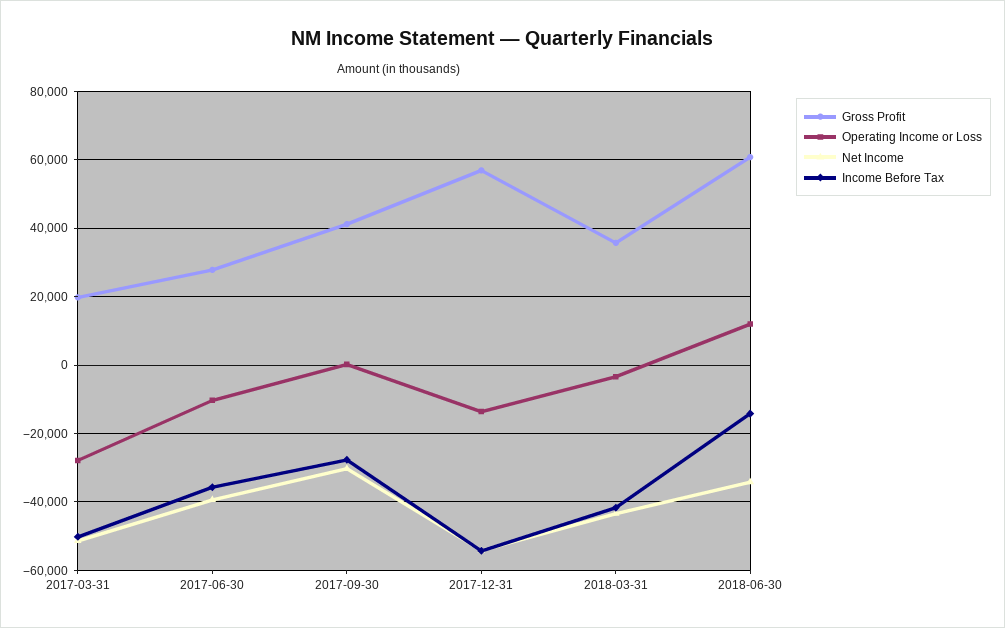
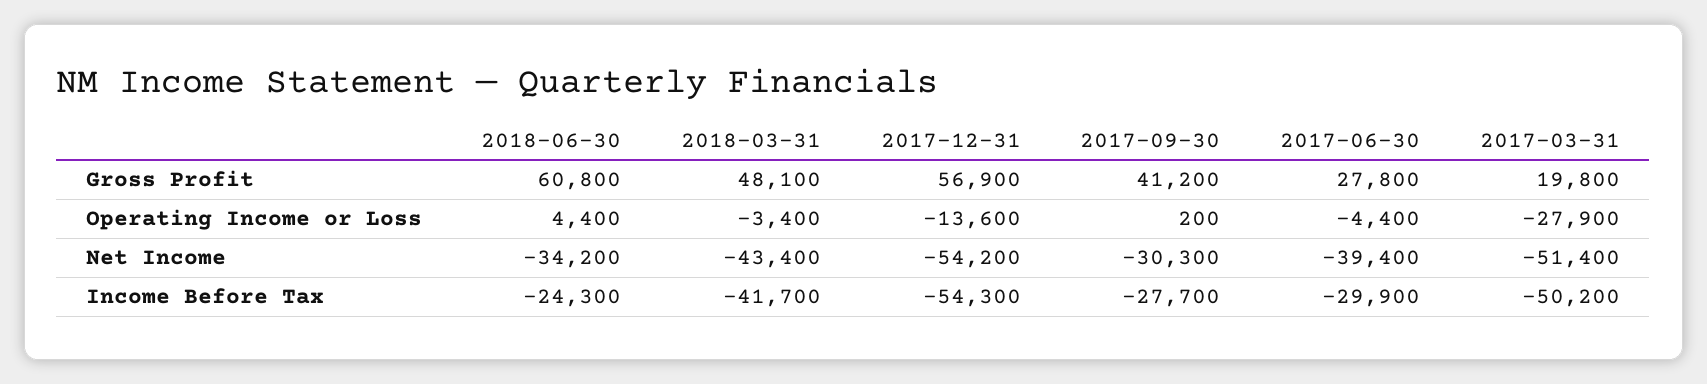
  {
    "Gross Profit": {
      "2017-03-31": 19800,
      "2017-06-30": 27800,
      "2017-09-30": 41200,
      "2017-12-31": 56900,
-     "2018-03-31": 36000,
+     "2018-03-31": 48100,
      "2018-06-30": 60800
    },
    "Operating Income or Loss": {
      "2017-03-31": -27900,
-     "2017-06-30": -10000,
+     "2017-06-30": -4400,
      "2017-09-30": 200,
      "2017-12-31": -13600,
      "2018-03-31": -3400,
-     "2018-06-30": 12000
+     "2018-06-30": 4400
    },
    "Net Income": {
      "2017-03-31": -51400,
      "2017-06-30": -39400,
      "2017-09-30": -30300,
      "2017-12-31": -54200,
      "2018-03-31": -43400,
      "2018-06-30": -34200
    },
    "Income Before Tax": {
      "2017-03-31": -50200,
-     "2017-06-30": -36000,
+     "2017-06-30": -29900,
      "2017-09-30": -27700,
      "2017-12-31": -54300,
      "2018-03-31": -41700,
-     "2018-06-30": -14000
+     "2018-06-30": -24300
    }
  }

